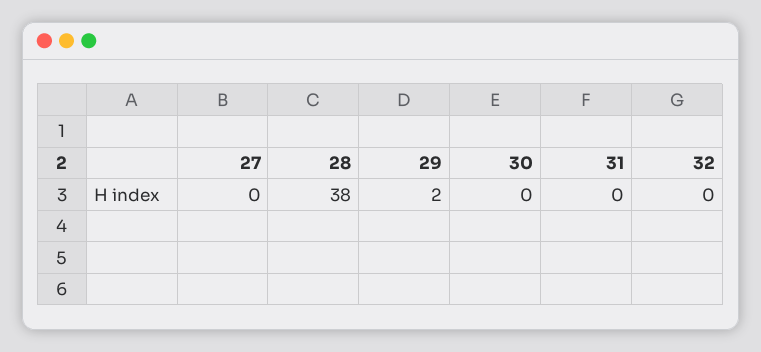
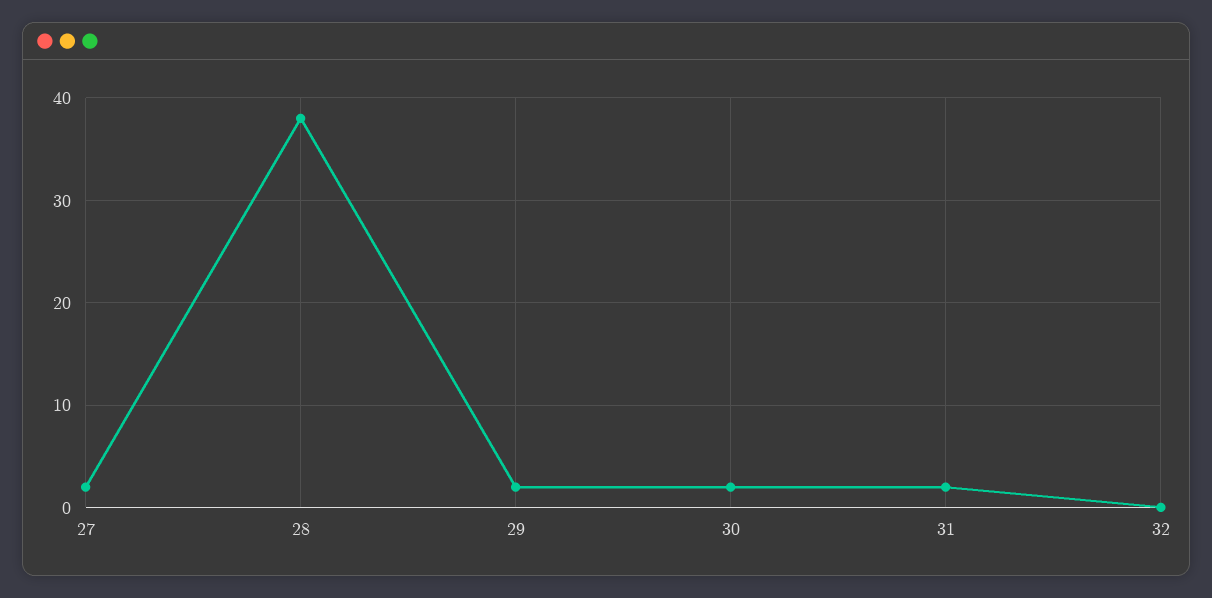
  {
-   "27": 0,
+   "27": 2,
    "28": 38,
    "29": 2,
-   "30": 0,
+   "30": 2,
-   "31": 0,
+   "31": 2,
    "32": 0
  }

